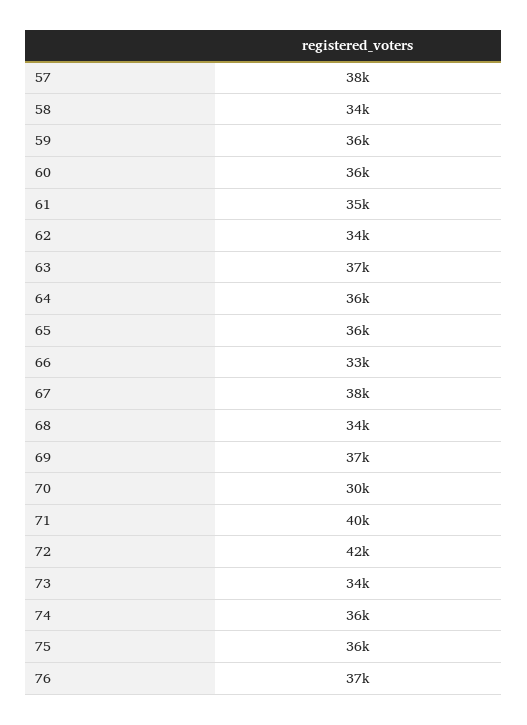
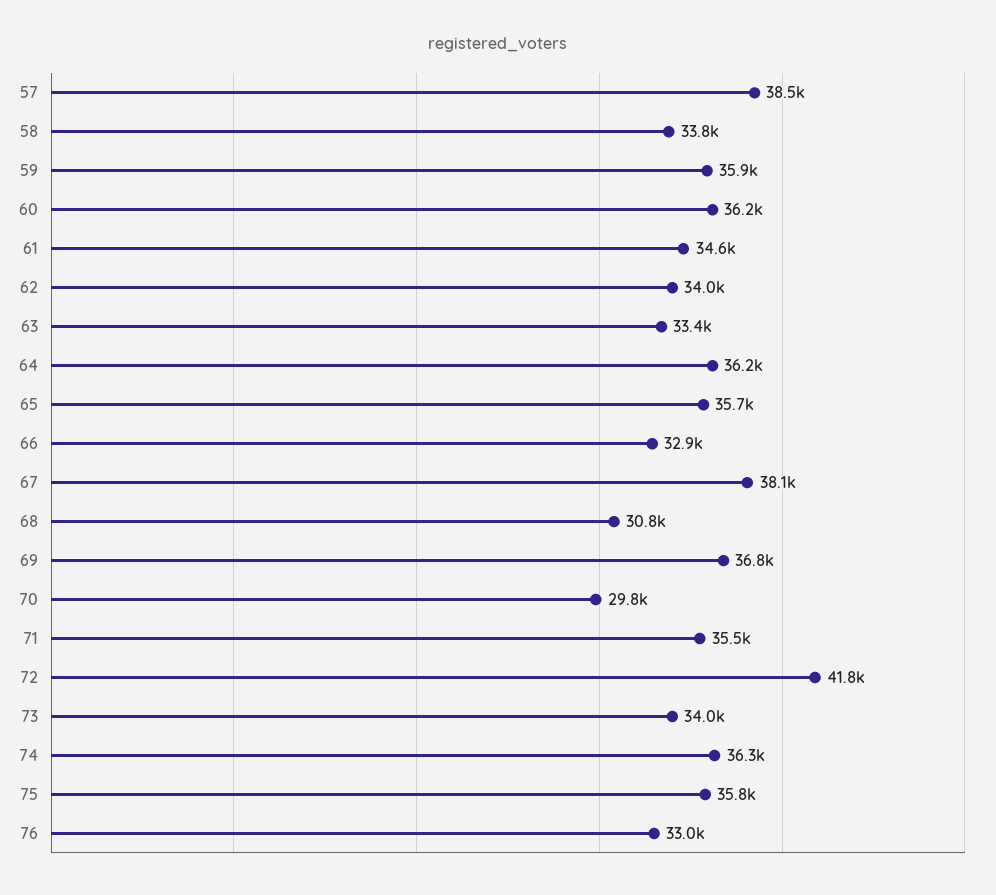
  {
    "57": 38500,
    "58": 33800,
    "59": 35900,
    "60": 36200,
    "61": 34600,
    "62": 34000,
-   "63": 37000,
+   "63": 33400,
    "64": 36200,
    "65": 35700,
    "66": 32900,
    "67": 38100,
-   "68": 34000,
+   "68": 30800,
    "69": 36800,
    "70": 29800,
-   "71": 40000,
+   "71": 35500,
    "72": 41800,
    "73": 34000,
    "74": 36300,
    "75": 35800,
-   "76": 37000
+   "76": 33000
  }

